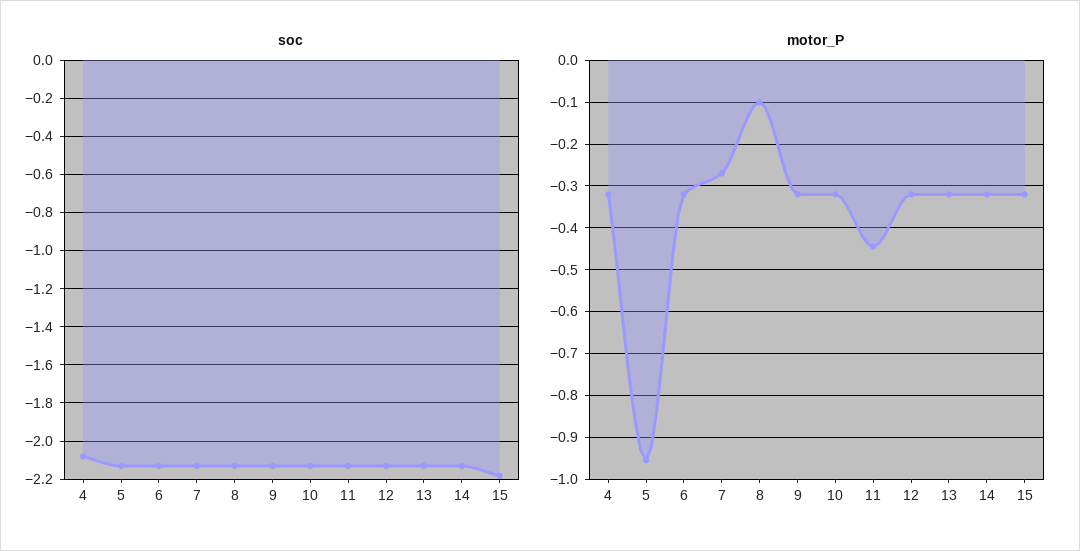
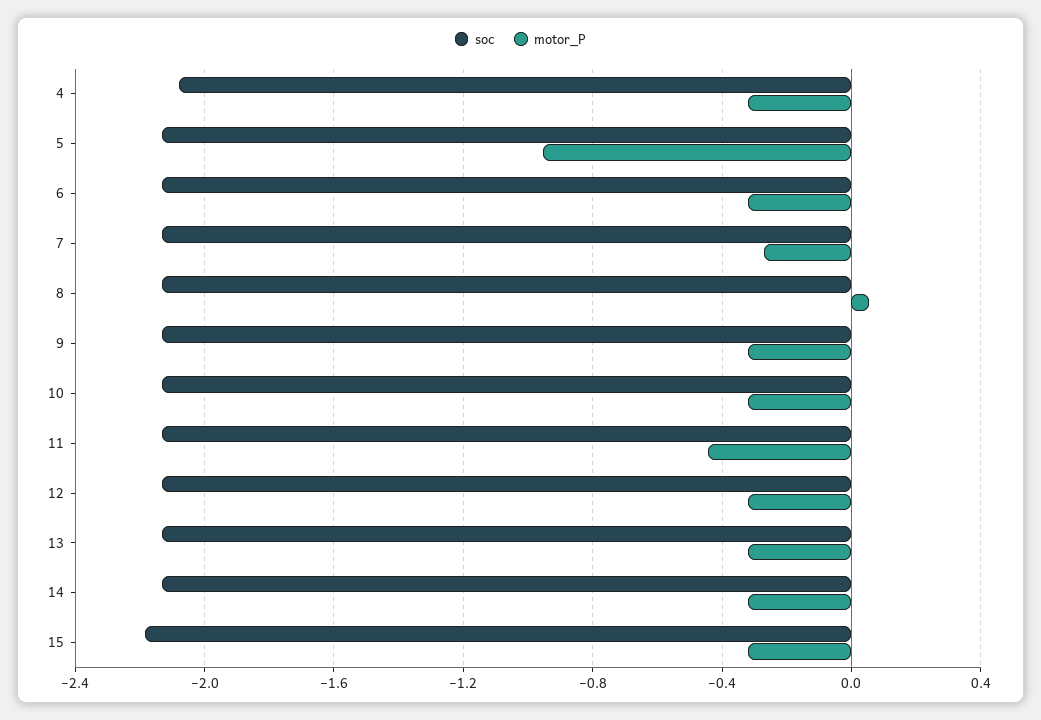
  {
    "soc": {
      "4": -2.1,
      "5": -2.15,
      "6": -2.15,
      "7": -2.15,
      "8": -2.15,
      "9": -2.15,
      "10": -2.15,
      "11": -2.15,
      "12": -2.15,
      "13": -2.15,
      "14": -2.15,
      "15": -2.2
    },
    "motor_P": {
      "4": -0.32,
      "5": -0.96,
      "6": -0.32,
      "7": -0.28,
-     "8": -0.1,
+     "8": 0.05,
      "9": -0.32,
      "10": -0.32,
      "11": -0.44,
      "12": -0.32,
      "13": -0.32,
      "14": -0.32,
      "15": -0.32
    }
  }

